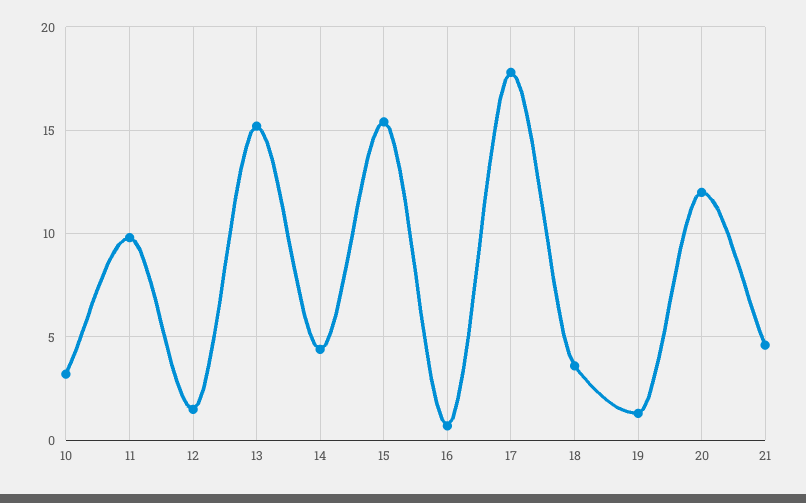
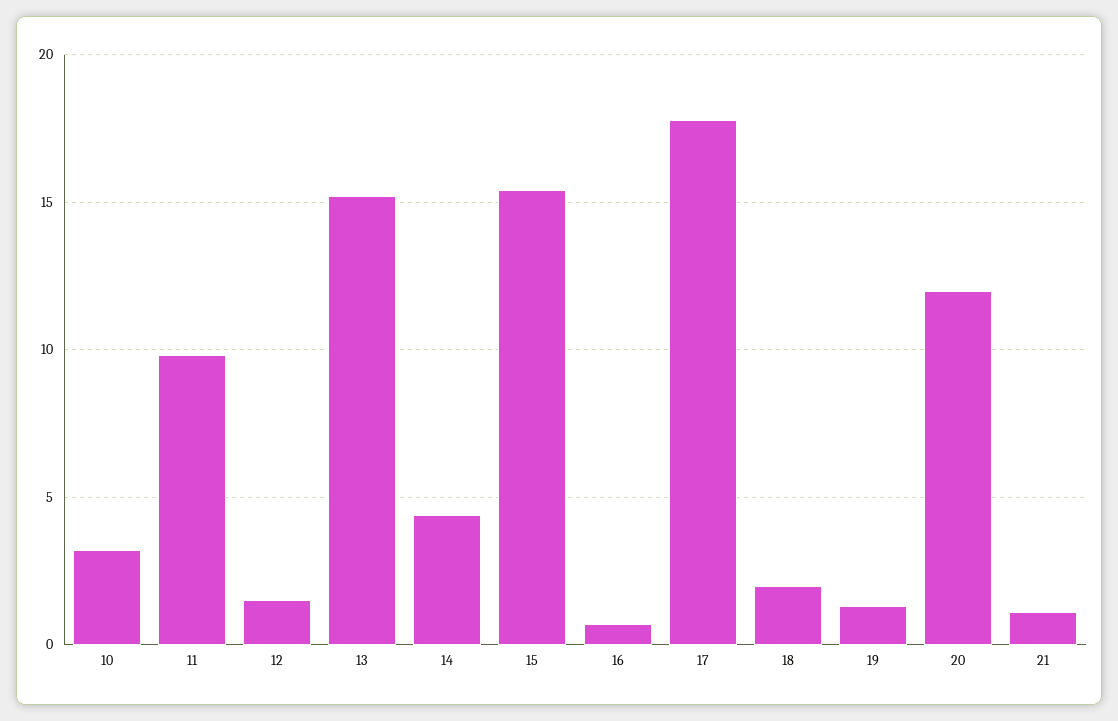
  {
    "10": 3,
    "11": 10,
    "12": 1.5,
    "13": 15,
    "14": 4.5,
    "15": 15.5,
    "16": 0.5,
    "17": 18,
-   "18": 3.5,
+   "18": 2,
    "19": 1.5,
    "20": 12,
-   "21": 4.5
+   "21": 1
  }

